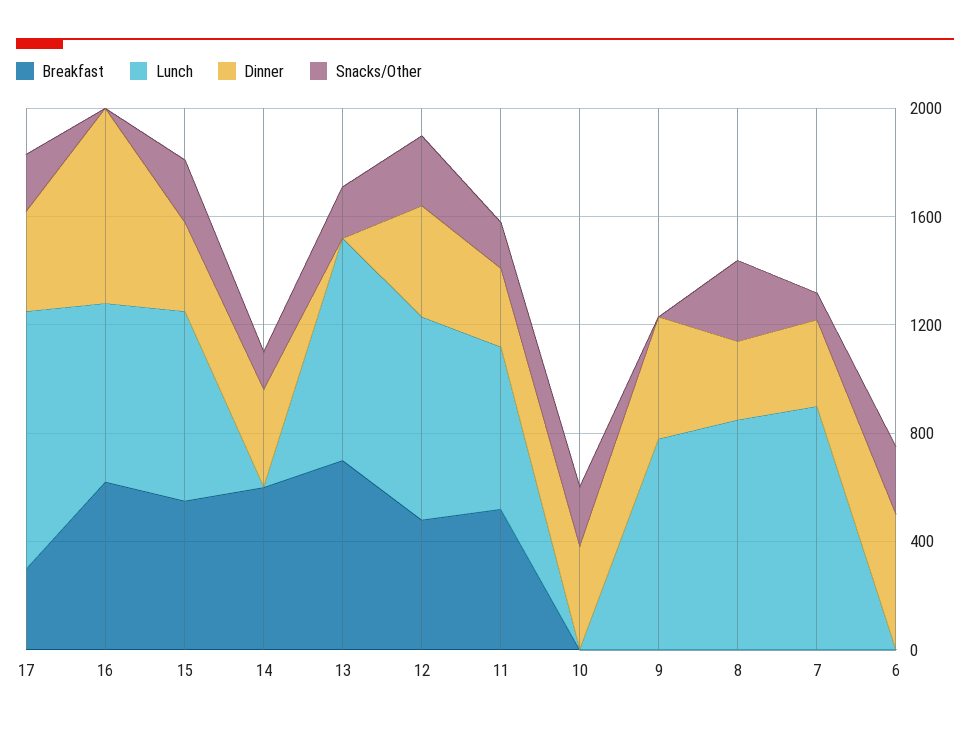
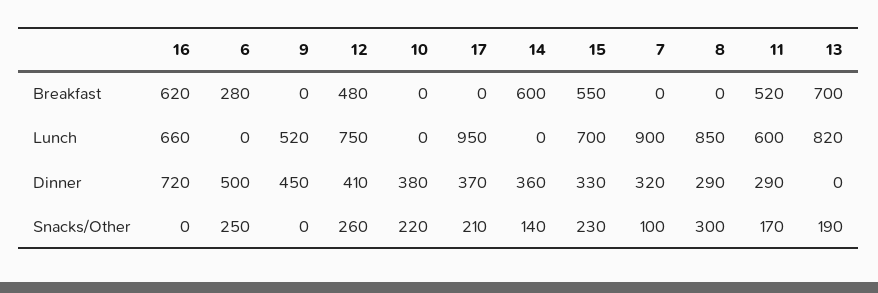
  {
    "Breakfast": {
-     "17": 300,
+     "17": 0,
      "16": 620,
      "15": 550,
      "14": 600,
      "13": 700,
      "12": 480,
      "11": 520,
      "10": 0,
      "9": 0,
      "8": 0,
      "7": 0,
-     "6": 0
+     "6": 280
    },
    "Lunch": {
      "17": 950,
      "16": 660,
      "15": 700,
      "14": 0,
      "13": 820,
      "12": 750,
      "11": 600,
      "10": 0,
-     "9": 800,
+     "9": 520,
      "8": 850,
      "7": 900,
      "6": 0
    },
    "Dinner": {
      "17": 370,
      "16": 720,
      "15": 330,
      "14": 360,
      "13": 0,
      "12": 410,
      "11": 290,
      "10": 380,
      "9": 450,
      "8": 290,
      "7": 320,
      "6": 500
    },
    "Snacks/Other": {
      "17": 210,
      "16": 0,
      "15": 230,
      "14": 140,
      "13": 190,
      "12": 260,
      "11": 170,
      "10": 220,
      "9": 0,
      "8": 300,
      "7": 100,
      "6": 250
    }
  }

